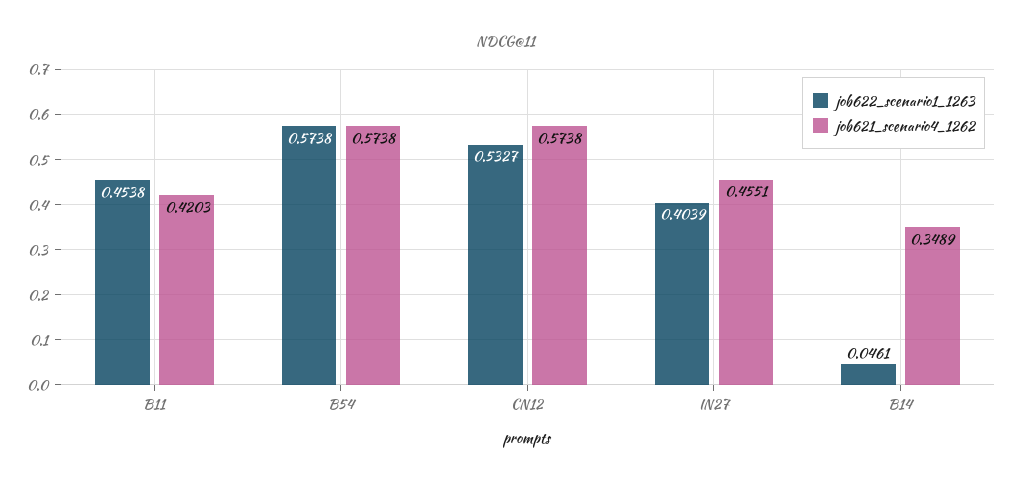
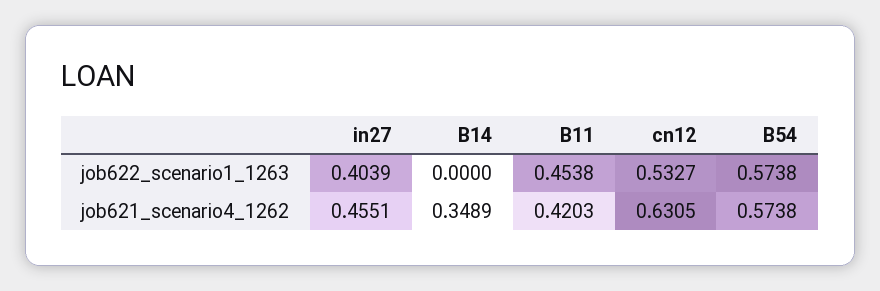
  {
    "job622_scenario1_1263": {
      "B11": 0.4538,
      "B54": 0.5738,
      "CN12": 0.5327,
      "IN27": 0.4039,
-     "B14": 0.0461
+     "B14": 0
    },
    "job621_scenario4_1262": {
      "B11": 0.4203,
      "B54": 0.5738,
-     "CN12": 0.5738,
+     "CN12": 0.6305,
      "IN27": 0.4551,
      "B14": 0.3489
    }
  }

